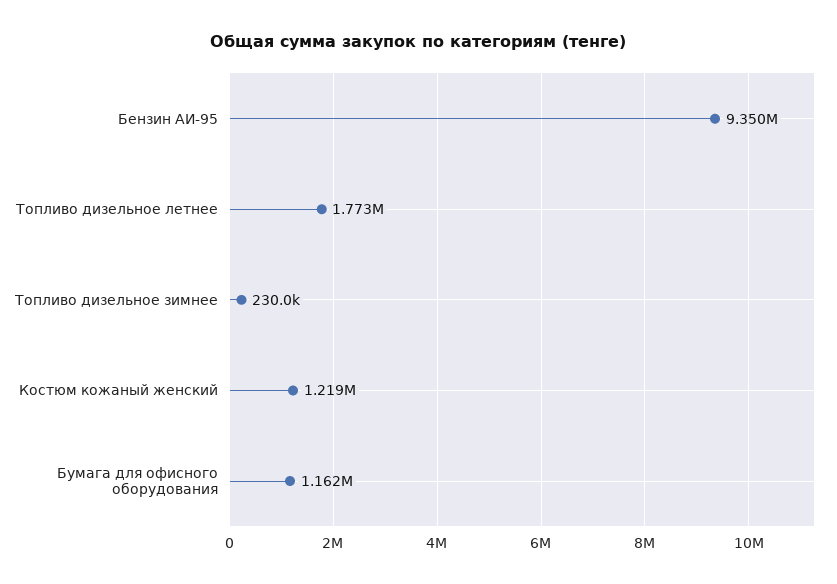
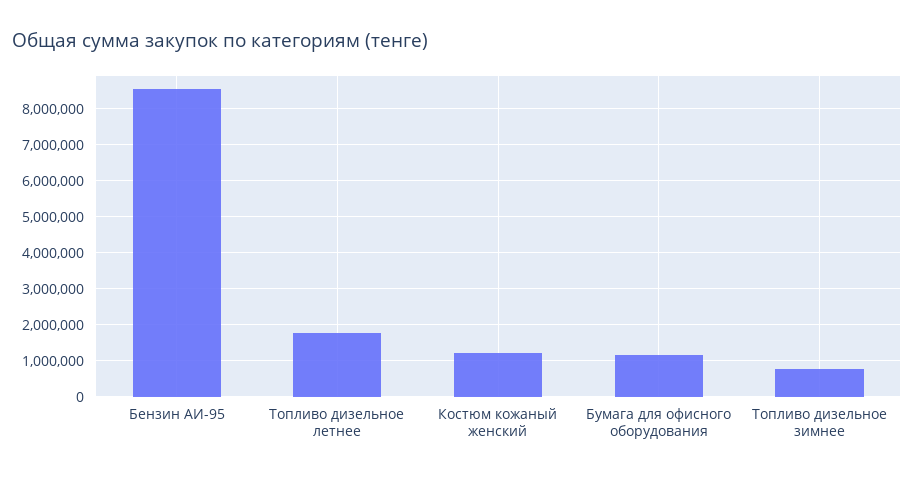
  {
-   "Бензин АИ-95": 9350000,
+   "Бензин АИ-95": 8600000,
    "Топливо дизельное летнее": 1773000,
-   "Топливо дизельное зимнее": 230000,
+   "Топливо дизельное зимнее": 800000,
    "Костюм кожаный женский": 1219000,
    "Бумага для офисного оборудования": 1162000
  }

